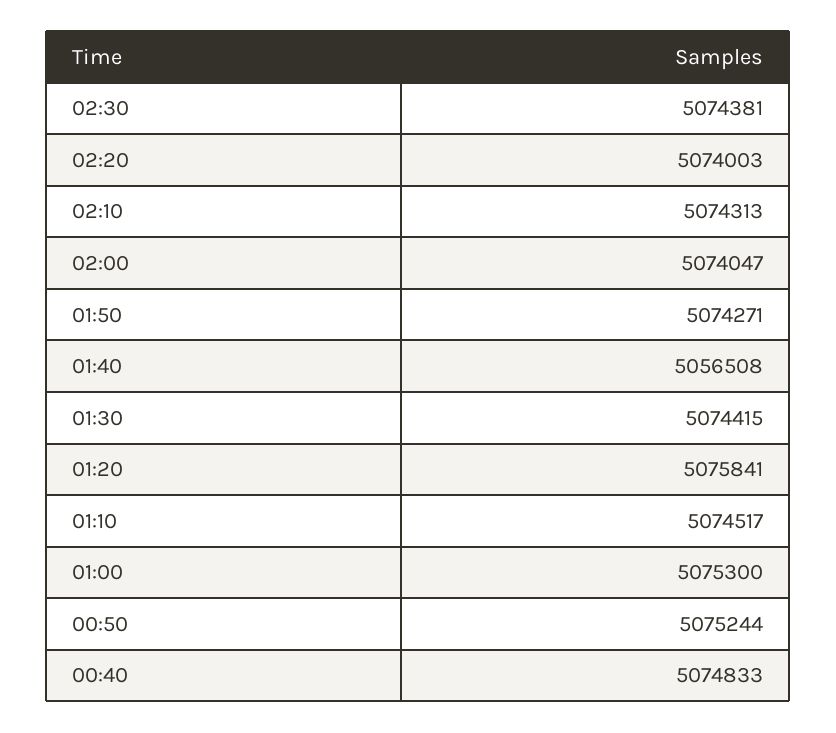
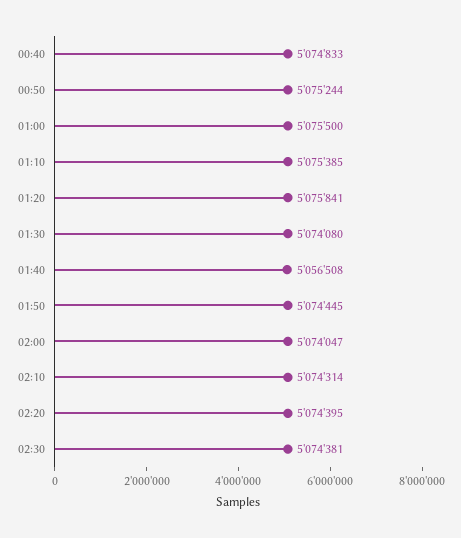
  {
    "02:30": 5074381,
-   "02:20": 5074003,
+   "02:20": 5074395,
-   "02:10": 5074313,
+   "02:10": 5074314,
    "02:00": 5074047,
-   "01:50": 5074271,
+   "01:50": 5074445,
    "01:40": 5056508,
-   "01:30": 5074415,
+   "01:30": 5074080,
    "01:20": 5075841,
-   "01:10": 5074517,
+   "01:10": 5075385,
-   "01:00": 5075300,
+   "01:00": 5075500,
    "00:50": 5075244,
    "00:40": 5074833
  }

